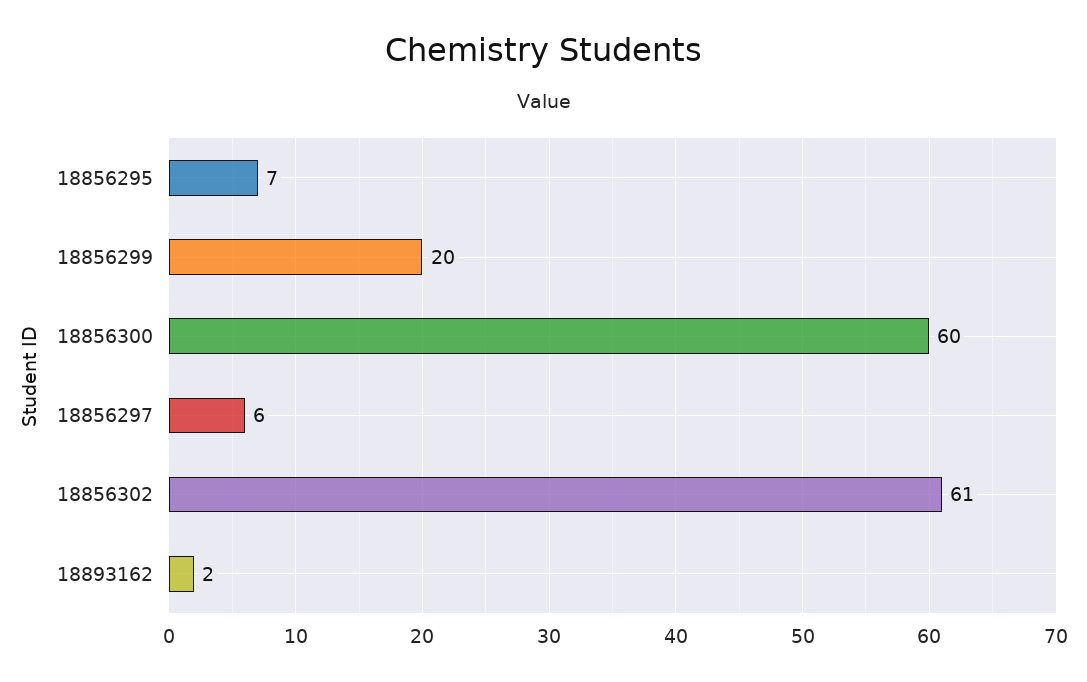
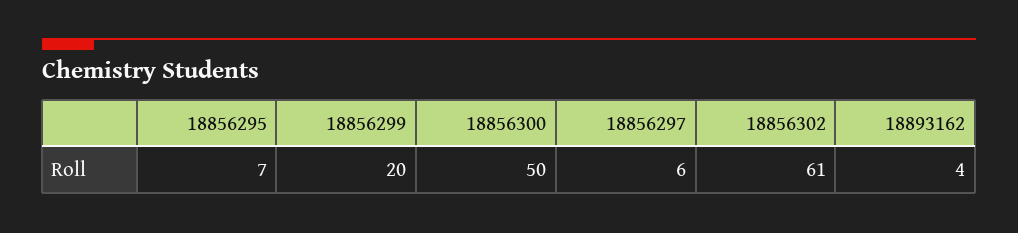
  {
    "18856295": 7,
    "18856299": 20,
-   "18856300": 60,
+   "18856300": 50,
    "18856297": 6,
    "18856302": 61,
-   "18893162": 2
+   "18893162": 4
  }

